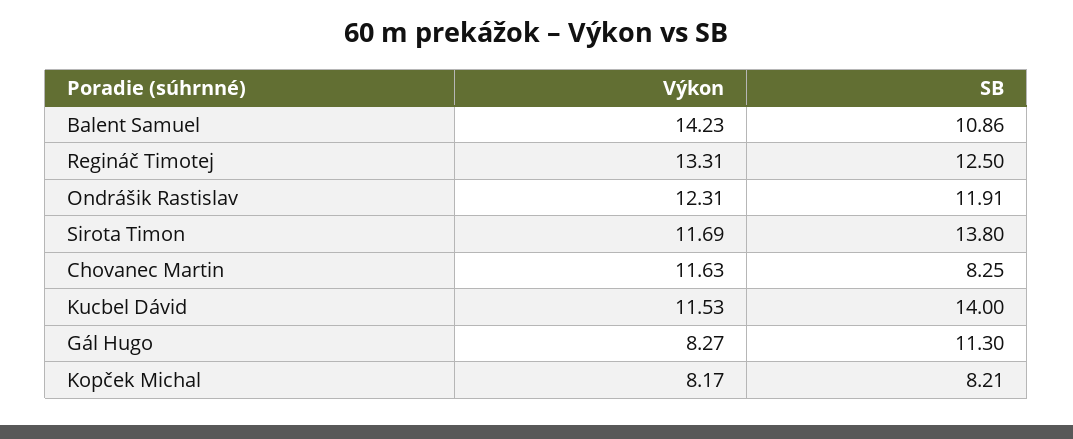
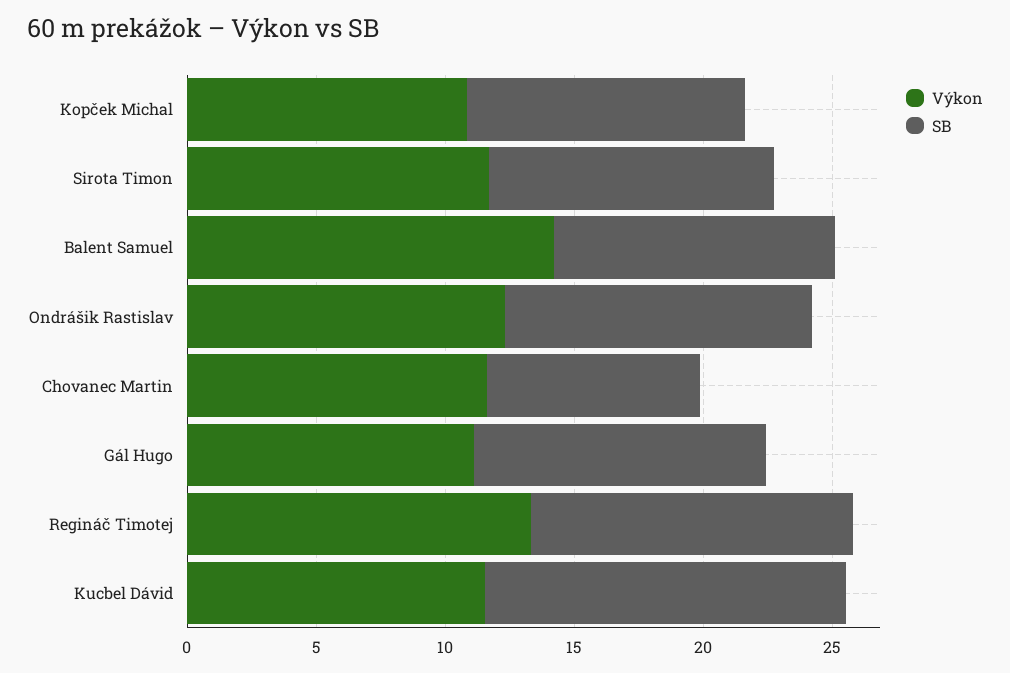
  {
    "Výkon": {
      "Balent Samuel": 14.23,
      "Regináč Timotej": 13.31,
      "Ondrášik Rastislav": 12.31,
      "Sirota Timon": 11.69,
      "Chovanec Martin": 11.63,
      "Kucbel Dávid": 11.53,
-     "Gál Hugo": 8.27,
+     "Gál Hugo": 11,
-     "Kopček Michal": 8.17
+     "Kopček Michal": 11
    },
    "SB": {
      "Balent Samuel": 10.86,
      "Regináč Timotej": 12.5,
      "Ondrášik Rastislav": 11.91,
-     "Sirota Timon": 13.8,
+     "Sirota Timon": 11,
      "Chovanec Martin": 8.25,
      "Kucbel Dávid": 14,
      "Gál Hugo": 11.3,
-     "Kopček Michal": 8.21
+     "Kopček Michal": 11
    }
  }

